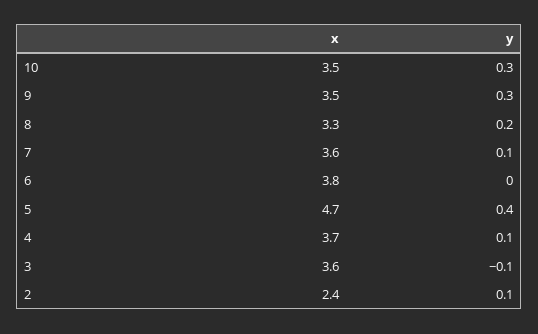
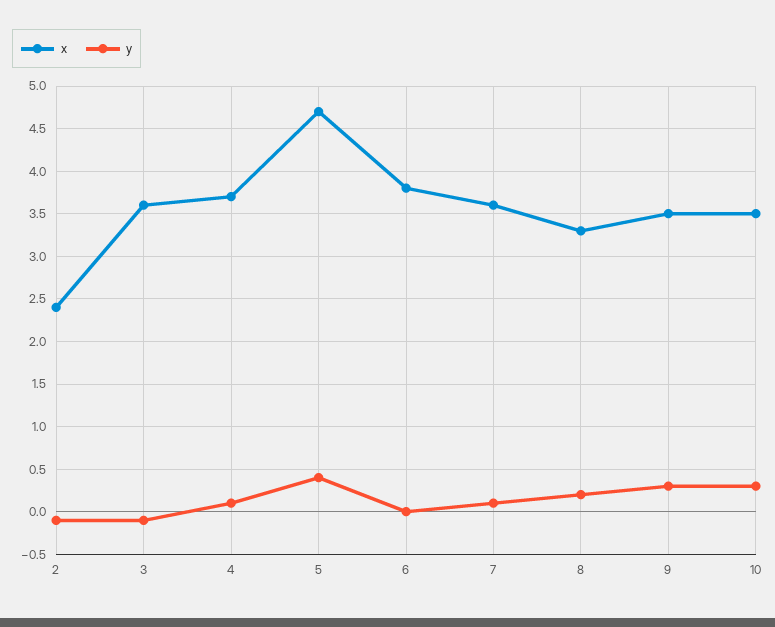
  {
    "x": {
      "10": 3.5,
      "9": 3.5,
      "8": 3.3,
      "7": 3.6,
      "6": 3.8,
      "5": 4.7,
      "4": 3.7,
      "3": 3.6,
      "2": 2.4
    },
    "y": {
      "10": 0.3,
      "9": 0.3,
      "8": 0.2,
      "7": 0.1,
      "6": 0,
      "5": 0.4,
      "4": 0.1,
      "3": -0.1,
-     "2": 0.1
+     "2": -0.1
    }
  }

